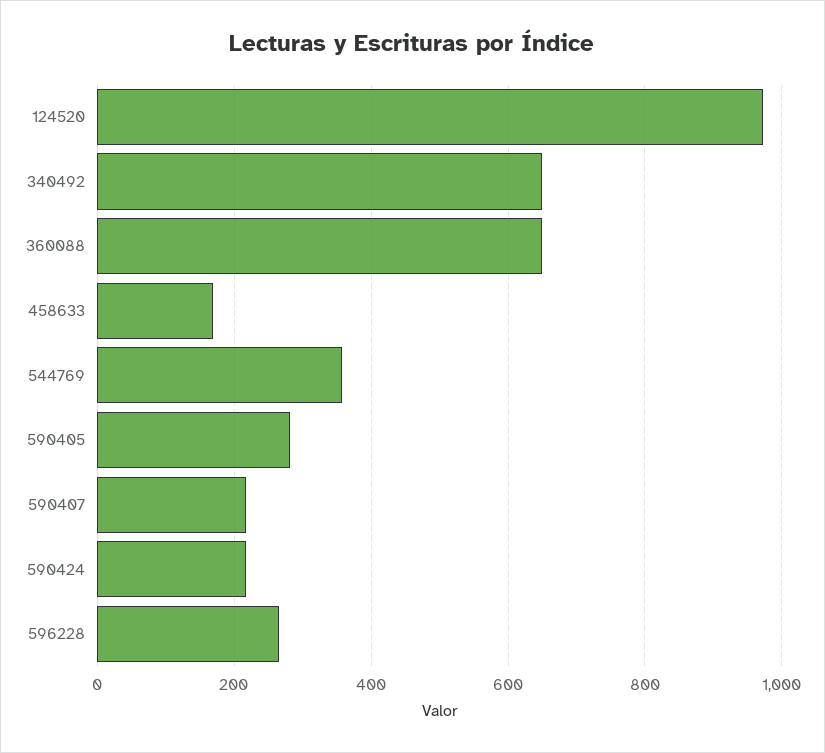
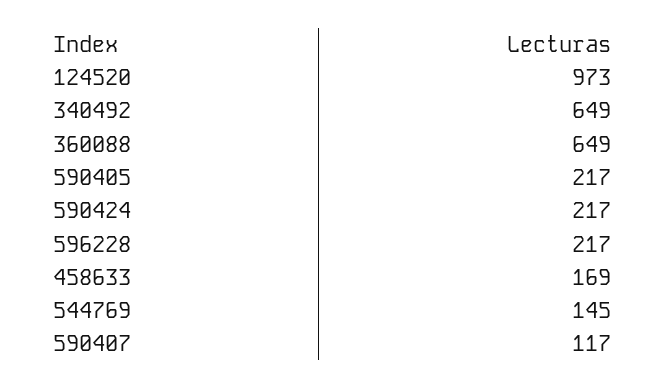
  {
    "124520": 973,
    "340492": 649,
    "360088": 649,
    "458633": 169,
-   "544769": 360,
+   "544769": 145,
-   "590405": 280,
+   "590405": 217,
-   "590407": 220,
+   "590407": 117,
    "590424": 217,
-   "596228": 260
+   "596228": 217
  }

